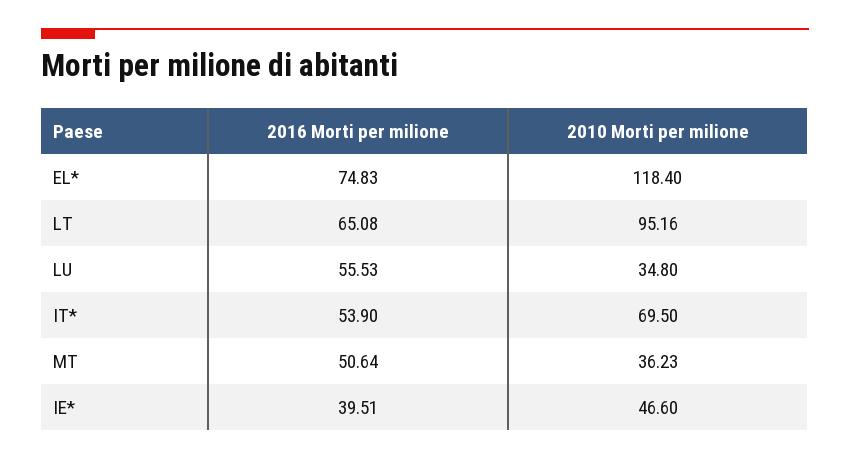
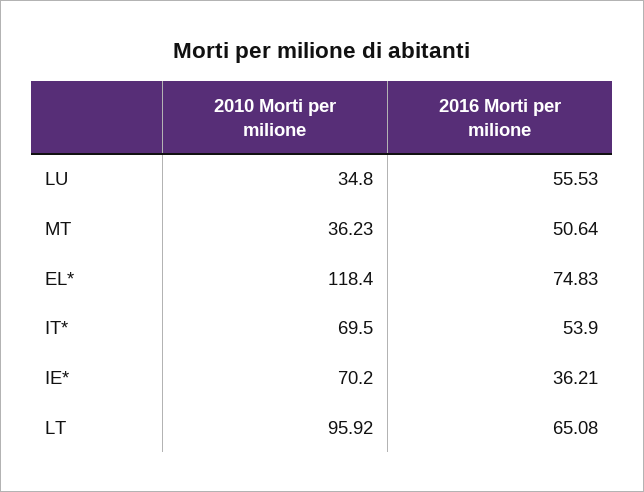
  {
    "2016 Morti per milione": {
      "EL*": 74.83,
      "LT": 65.08,
      "LU": 55.53,
      "IT*": 53.9,
      "MT": 50.64,
-     "IE*": 39.51
+     "IE*": 36.21
    },
    "2010 Morti per milione": {
      "EL*": 118.4,
-     "LT": 95.16,
+     "LT": 95.92,
      "LU": 34.8,
      "IT*": 69.5,
      "MT": 36.23,
-     "IE*": 46.6
+     "IE*": 70.2
    }
  }

